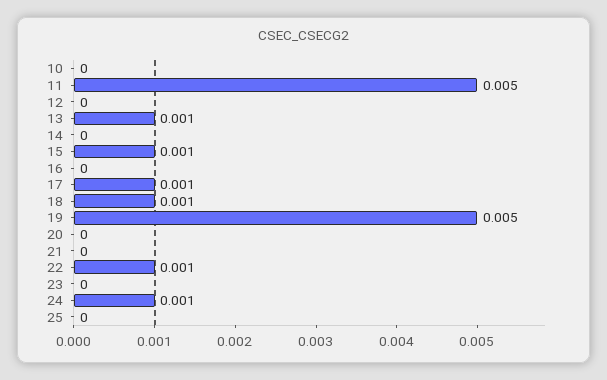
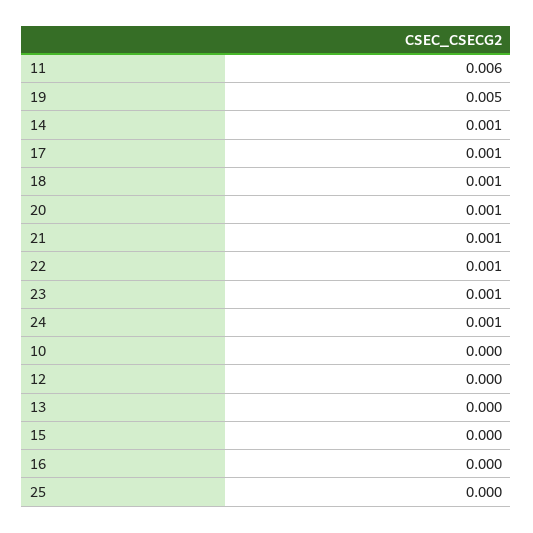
  {
    "10": 0,
-   "11": 0.005,
+   "11": 0.006,
    "12": 0,
-   "13": 0.001,
+   "13": 0,
-   "14": 0,
+   "14": 0.001,
-   "15": 0.001,
+   "15": 0,
    "16": 0,
    "17": 0.001,
    "18": 0.001,
    "19": 0.005,
-   "20": 0,
+   "20": 0.001,
-   "21": 0,
+   "21": 0.001,
    "22": 0.001,
-   "23": 0,
+   "23": 0.001,
    "24": 0.001,
    "25": 0
  }

